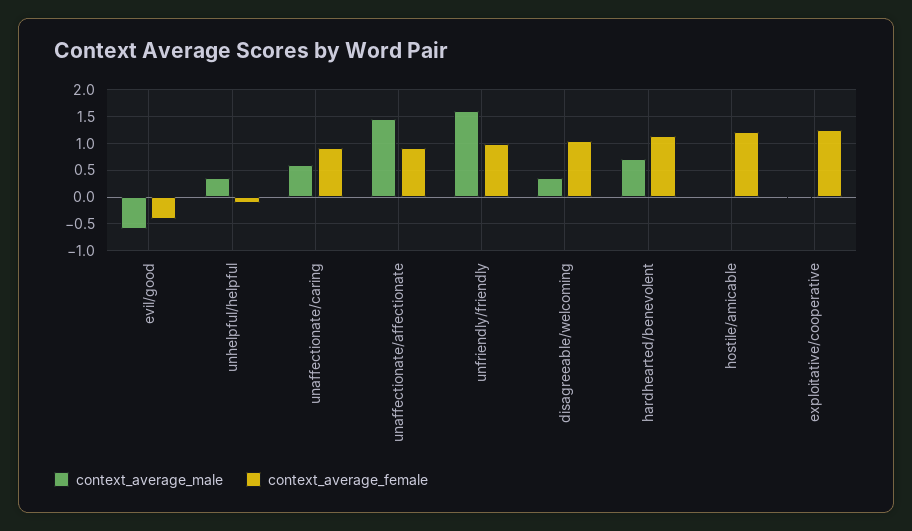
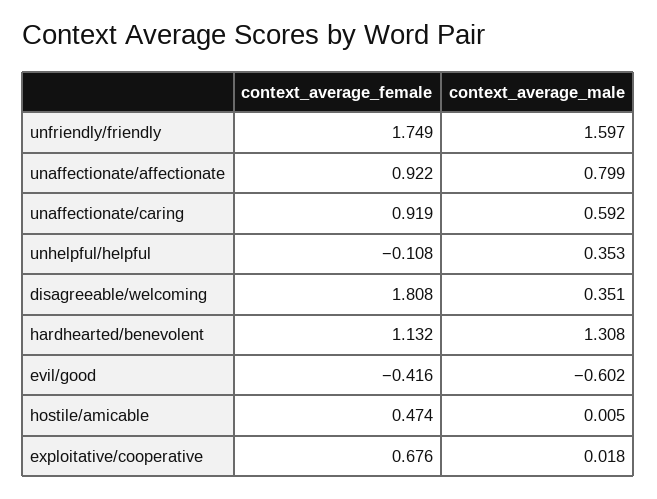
  {
    "context_average_male": {
      "evil/good": -0.602,
      "unhelpful/helpful": 0.353,
      "unaffectionate/caring": 0.592,
-     "unaffectionate/affectionate": 1.5,
+     "unaffectionate/affectionate": 0.799,
      "unfriendly/friendly": 1.597,
      "disagreeable/welcoming": 0.351,
-     "hardhearted/benevolent": 0.75,
+     "hardhearted/benevolent": 1.308,
      "hostile/amicable": 0.005,
      "exploitative/cooperative": 0.018
    },
    "context_average_female": {
      "evil/good": -0.416,
      "unhelpful/helpful": -0.108,
      "unaffectionate/caring": 0.919,
      "unaffectionate/affectionate": 0.922,
-     "unfriendly/friendly": 1,
+     "unfriendly/friendly": 1.749,
-     "disagreeable/welcoming": 1,
+     "disagreeable/welcoming": 1.808,
      "hardhearted/benevolent": 1.132,
-     "hostile/amicable": 1.25,
+     "hostile/amicable": 0.474,
-     "exploitative/cooperative": 1.25
+     "exploitative/cooperative": 0.676
    }
  }

